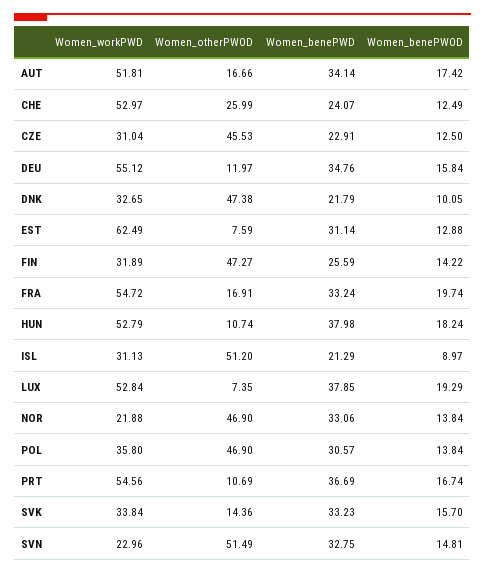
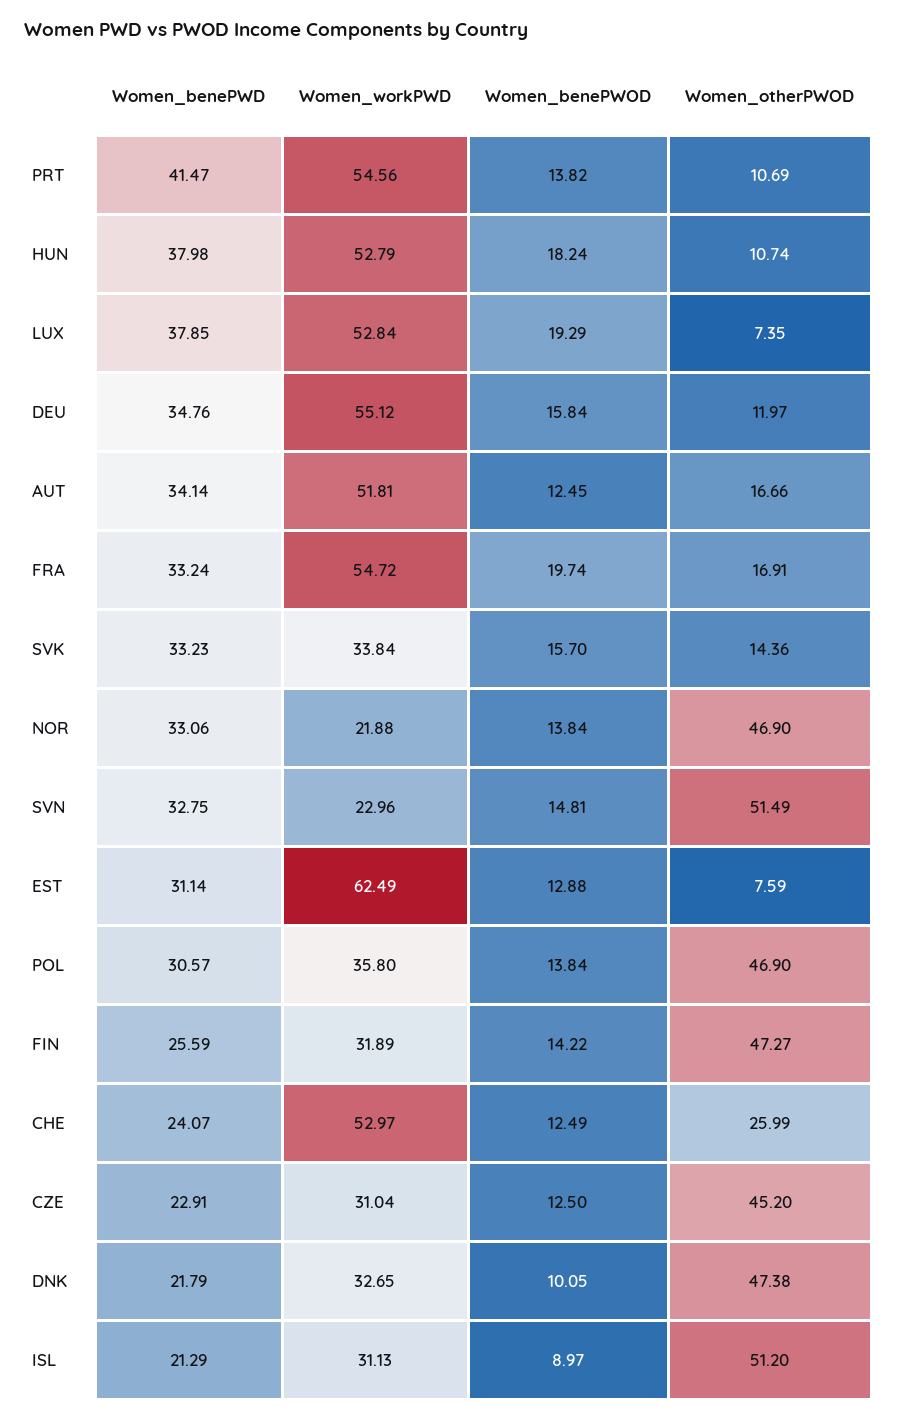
  {
    "Women_workPWD": {
      "AUT": 51.81,
      "CHE": 52.97,
      "CZE": 31.04,
      "DEU": 55.12,
      "DNK": 32.65,
      "EST": 62.49,
      "FIN": 31.89,
      "FRA": 54.72,
      "HUN": 52.79,
      "ISL": 31.13,
      "LUX": 52.84,
      "NOR": 21.88,
      "POL": 35.8,
      "PRT": 54.56,
      "SVK": 33.84,
      "SVN": 22.96
    },
    "Women_otherPWOD": {
      "AUT": 16.66,
      "CHE": 25.99,
-     "CZE": 45.53,
+     "CZE": 45.2,
      "DEU": 11.97,
      "DNK": 47.38,
      "EST": 7.59,
      "FIN": 47.27,
      "FRA": 16.91,
      "HUN": 10.74,
      "ISL": 51.2,
      "LUX": 7.35,
      "NOR": 46.9,
      "POL": 46.9,
      "PRT": 10.69,
      "SVK": 14.36,
      "SVN": 51.49
    },
    "Women_benePWD": {
      "AUT": 34.14,
      "CHE": 24.07,
      "CZE": 22.91,
      "DEU": 34.76,
      "DNK": 21.79,
      "EST": 31.14,
      "FIN": 25.59,
      "FRA": 33.24,
      "HUN": 37.98,
      "ISL": 21.29,
      "LUX": 37.85,
      "NOR": 33.06,
      "POL": 30.57,
-     "PRT": 36.69,
+     "PRT": 41.47,
      "SVK": 33.23,
      "SVN": 32.75
    },
    "Women_benePWOD": {
-     "AUT": 17.42,
+     "AUT": 12.45,
      "CHE": 12.49,
      "CZE": 12.5,
      "DEU": 15.84,
      "DNK": 10.05,
      "EST": 12.88,
      "FIN": 14.22,
      "FRA": 19.74,
      "HUN": 18.24,
      "ISL": 8.97,
      "LUX": 19.29,
      "NOR": 13.84,
      "POL": 13.84,
-     "PRT": 16.74,
+     "PRT": 13.82,
      "SVK": 15.7,
      "SVN": 14.81
    }
  }

